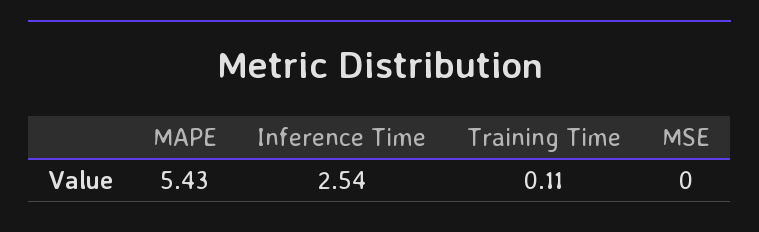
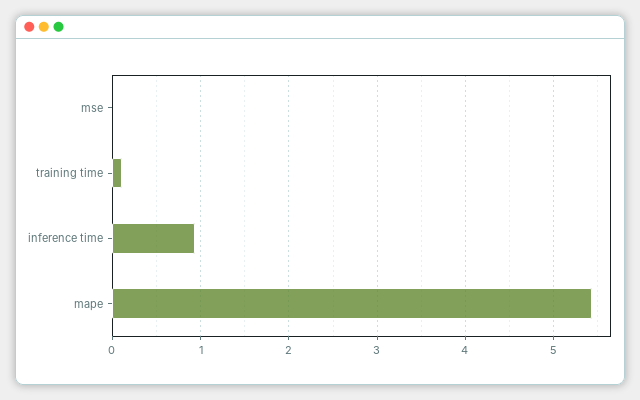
  {
    "MAPE": 5.43,
-   "Inference Time": 2.54,
+   "Inference Time": 0.9,
    "Training Time": 0.11,
    "MSE": 0
  }

